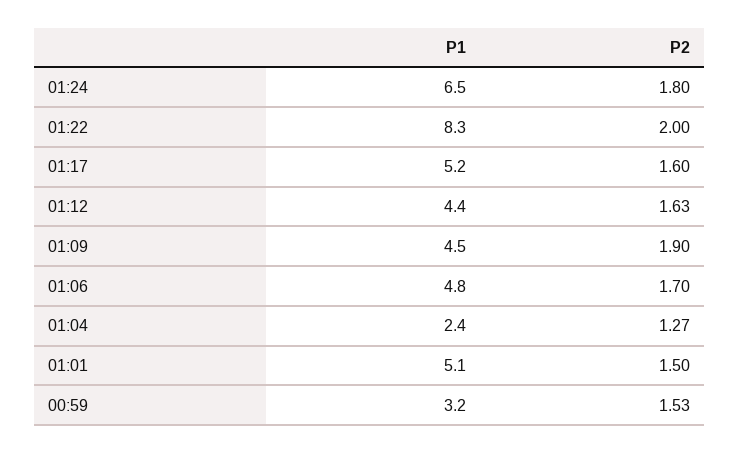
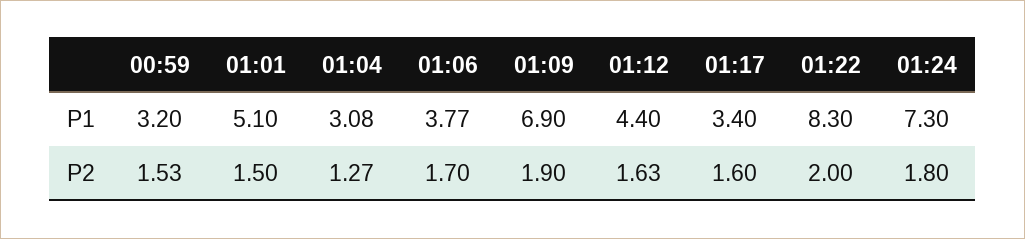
  {
    "P1": {
-     "01:24": 6.5,
+     "01:24": 7.3,
      "01:22": 8.3,
-     "01:17": 5.2,
+     "01:17": 3.4,
      "01:12": 4.4,
-     "01:09": 4.5,
+     "01:09": 6.9,
-     "01:06": 4.8,
+     "01:06": 3.77,
-     "01:04": 2.4,
+     "01:04": 3.08,
      "01:01": 5.1,
      "00:59": 3.2
    },
    "P2": {
      "01:24": 1.8,
      "01:22": 2,
      "01:17": 1.6,
      "01:12": 1.63,
      "01:09": 1.9,
      "01:06": 1.7,
      "01:04": 1.27,
      "01:01": 1.5,
      "00:59": 1.53
    }
  }

